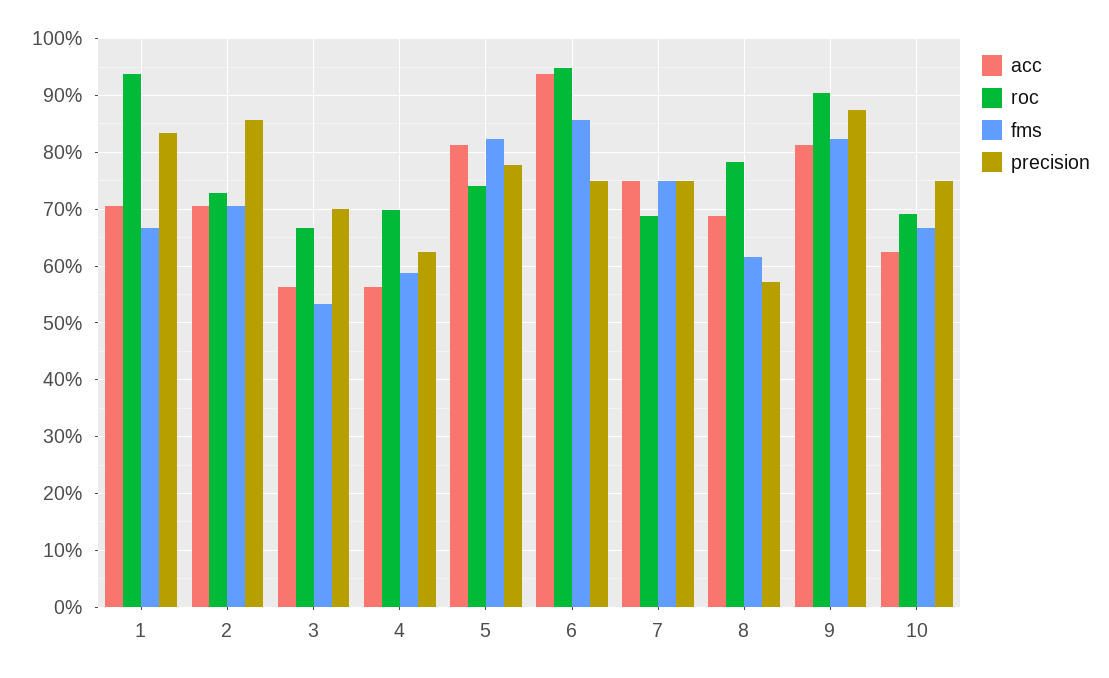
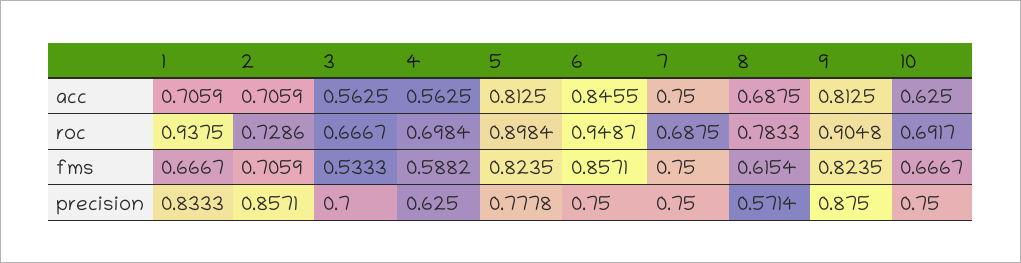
  {
    "acc": {
      "1": 0.7059,
      "2": 0.7059,
      "3": 0.5625,
      "4": 0.5625,
      "5": 0.8125,
-     "6": 0.94,
+     "6": 0.8455,
      "7": 0.75,
      "8": 0.6875,
      "9": 0.8125,
      "10": 0.625
    },
    "roc": {
      "1": 0.9375,
      "2": 0.7286,
      "3": 0.6667,
      "4": 0.6984,
-     "5": 0.74,
+     "5": 0.8984,
      "6": 0.9487,
      "7": 0.6875,
      "8": 0.7833,
      "9": 0.9048,
      "10": 0.6917
    },
    "fms": {
      "1": 0.6667,
      "2": 0.7059,
      "3": 0.5333,
      "4": 0.5882,
      "5": 0.8235,
      "6": 0.8571,
      "7": 0.75,
      "8": 0.6154,
      "9": 0.8235,
      "10": 0.6667
    },
    "precision": {
      "1": 0.8333,
      "2": 0.8571,
      "3": 0.7,
      "4": 0.625,
      "5": 0.7778,
      "6": 0.75,
      "7": 0.75,
      "8": 0.5714,
      "9": 0.875,
      "10": 0.75
    }
  }

